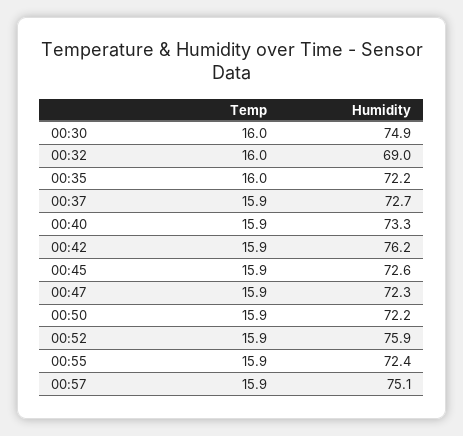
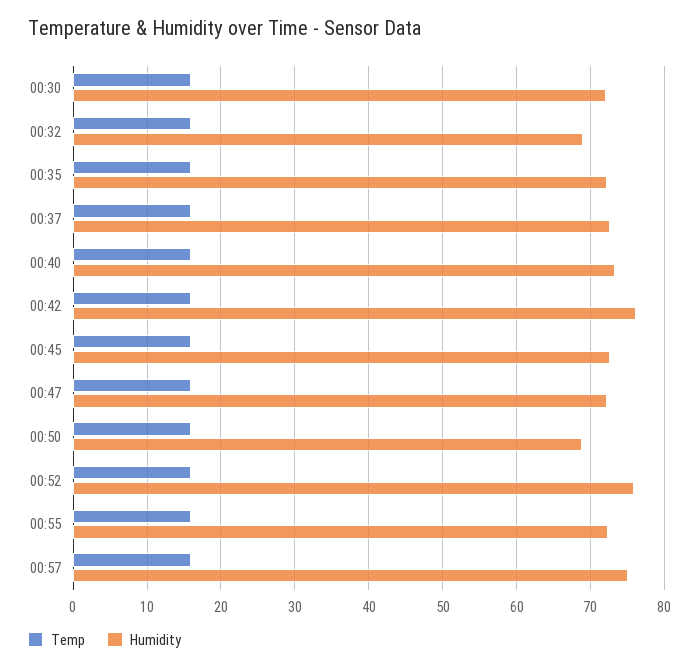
  {
    "Temp": {
      "00:30": 16,
      "00:32": 16,
      "00:35": 16,
      "00:37": 15.9,
      "00:40": 15.9,
      "00:42": 15.9,
      "00:45": 15.9,
      "00:47": 15.9,
      "00:50": 15.9,
      "00:52": 15.9,
      "00:55": 15.9,
      "00:57": 15.9
    },
    "Humidity": {
-     "00:30": 74.9,
+     "00:30": 72,
      "00:32": 69,
      "00:35": 72.2,
      "00:37": 72.7,
      "00:40": 73.3,
      "00:42": 76.2,
      "00:45": 72.6,
      "00:47": 72.3,
-     "00:50": 72.2,
+     "00:50": 69,
      "00:52": 75.9,
      "00:55": 72.4,
      "00:57": 75.1
    }
  }

